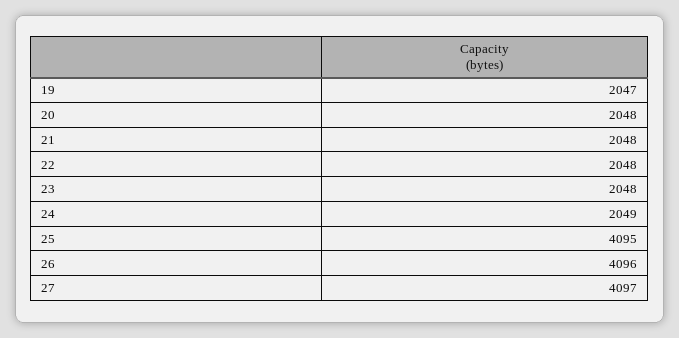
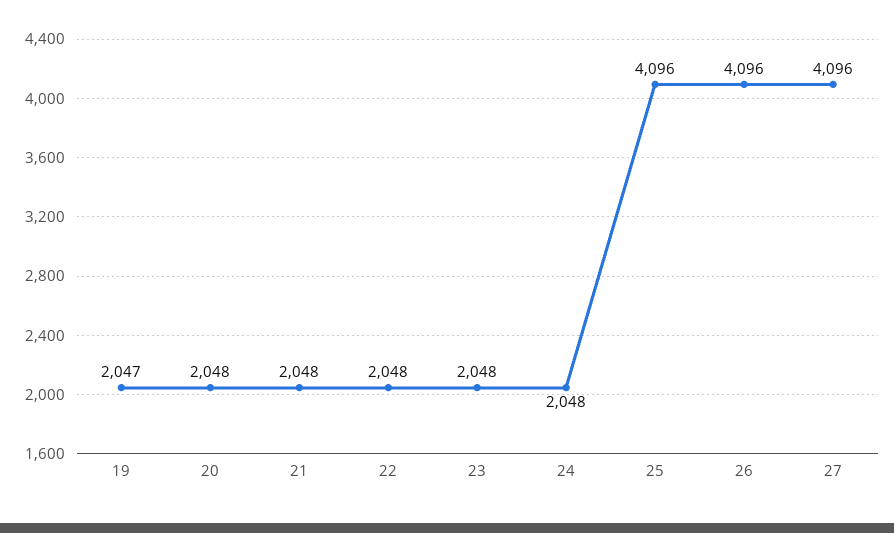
  {
    "19": 2047,
    "20": 2048,
    "21": 2048,
    "22": 2048,
    "23": 2048,
-   "24": 2049,
+   "24": 2048,
-   "25": 4095,
+   "25": 4096,
    "26": 4096,
-   "27": 4097
+   "27": 4096
  }

